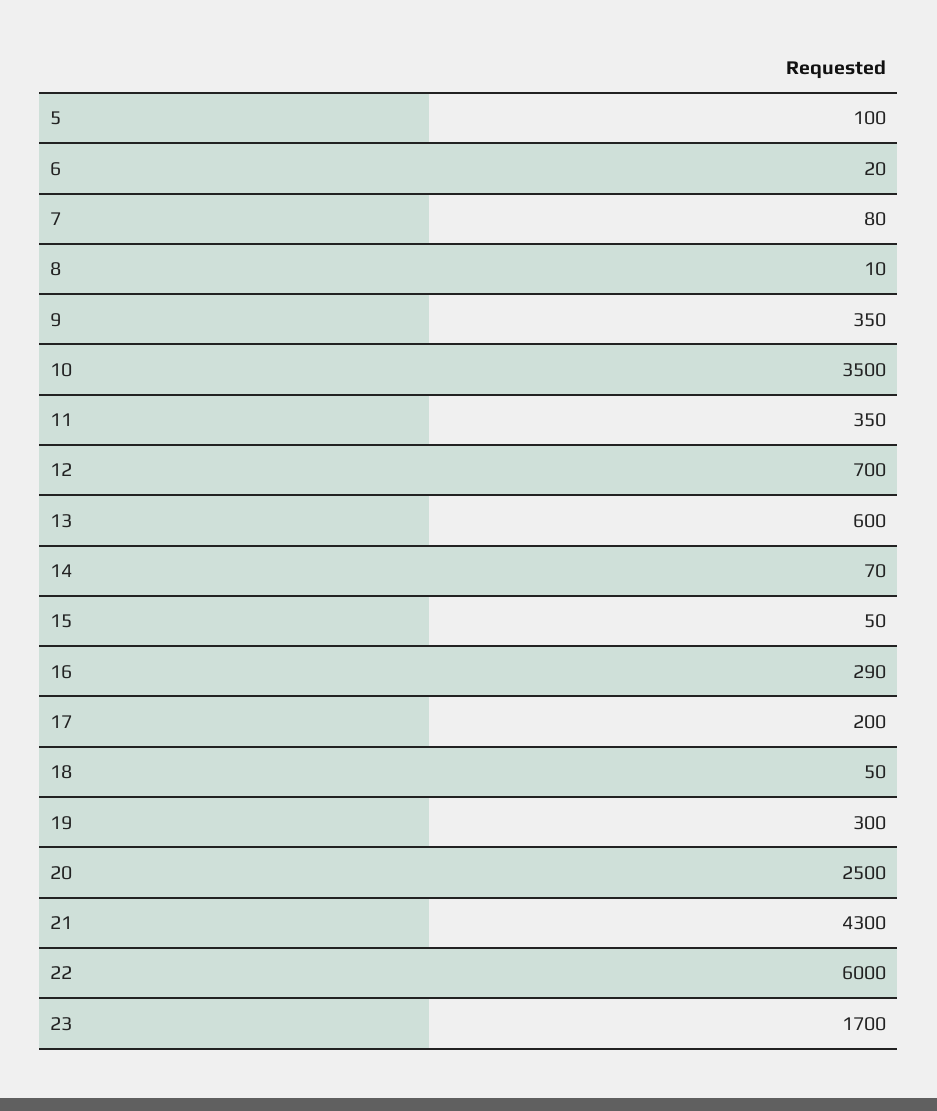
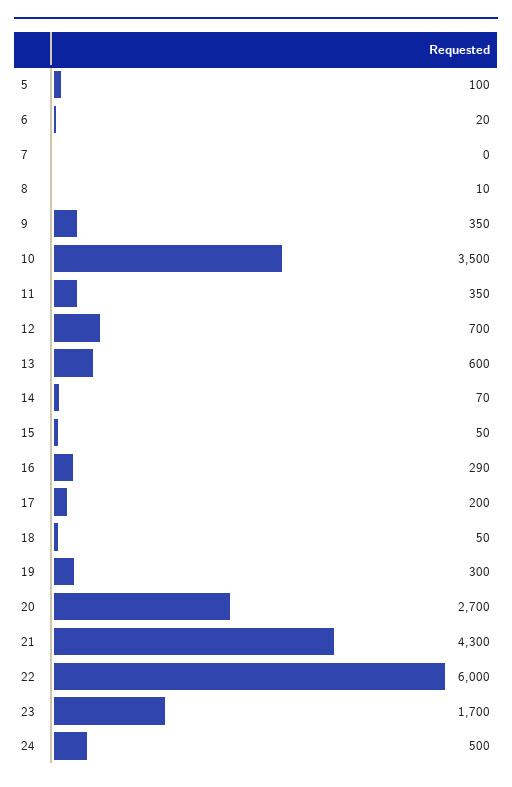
  {
    "5": 100,
    "6": 20,
-   "7": 80,
+   "7": 0,
    "8": 10,
    "9": 350,
    "10": 3500,
    "11": 350,
    "12": 700,
    "13": 600,
    "14": 70,
    "15": 50,
    "16": 290,
    "17": 200,
    "18": 50,
    "19": 300,
-   "20": 2500,
+   "20": 2700,
    "21": 4300,
    "22": 6000,
-   "23": 1700
+   "23": 1700,
+   "24": 500
  }

